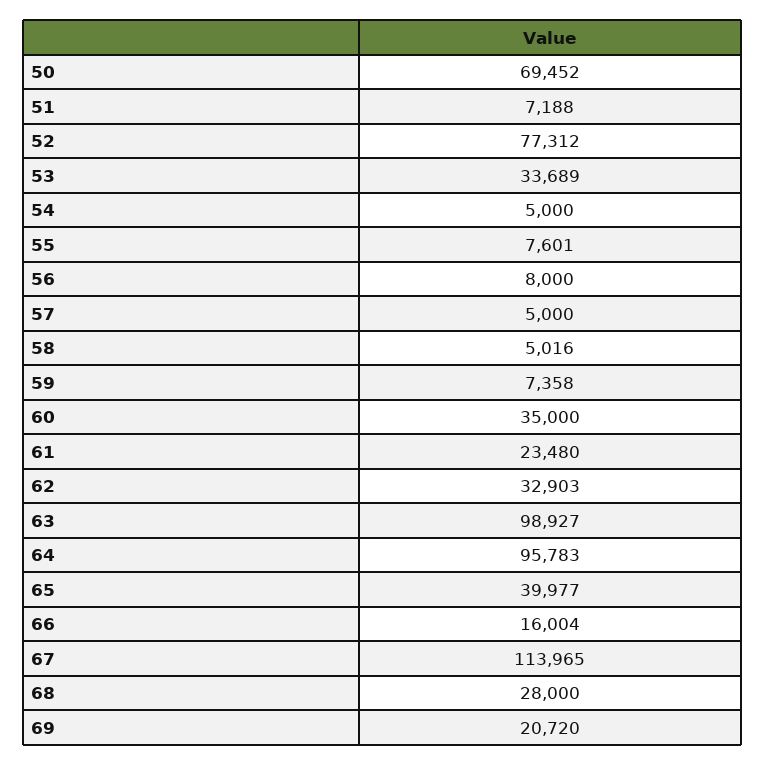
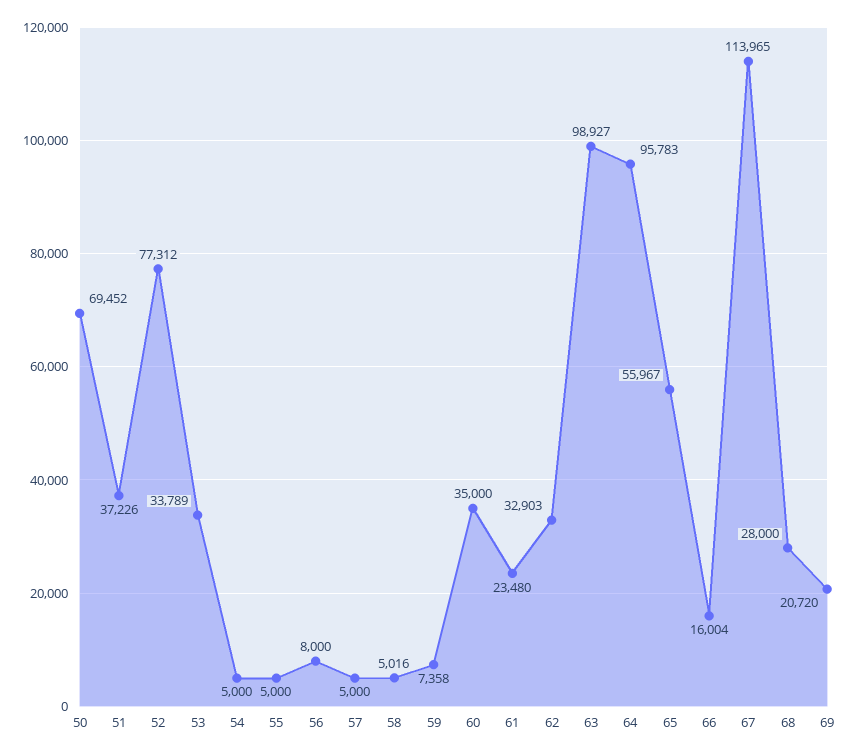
  {
    "50": 69452,
-   "51": 7188,
+   "51": 37226,
    "52": 77312,
-   "53": 33689,
+   "53": 33789,
    "54": 5000,
-   "55": 7601,
+   "55": 5000,
    "56": 8000,
    "57": 5000,
    "58": 5016,
    "59": 7358,
    "60": 35000,
    "61": 23480,
    "62": 32903,
    "63": 98927,
    "64": 95783,
-   "65": 39977,
+   "65": 55967,
    "66": 16004,
    "67": 113965,
    "68": 28000,
    "69": 20720
  }

